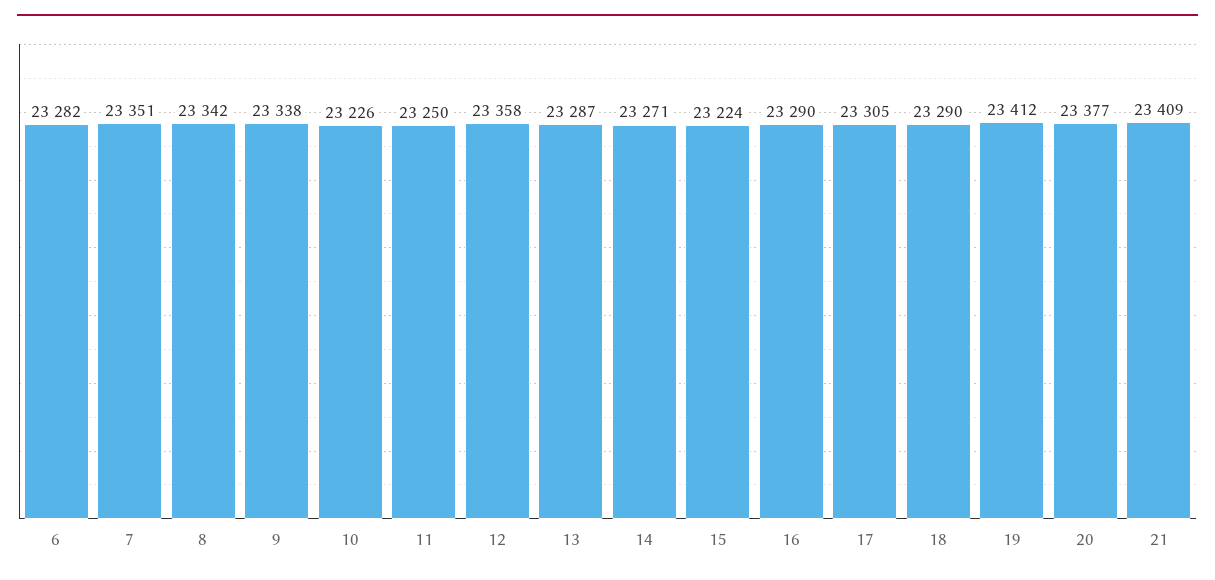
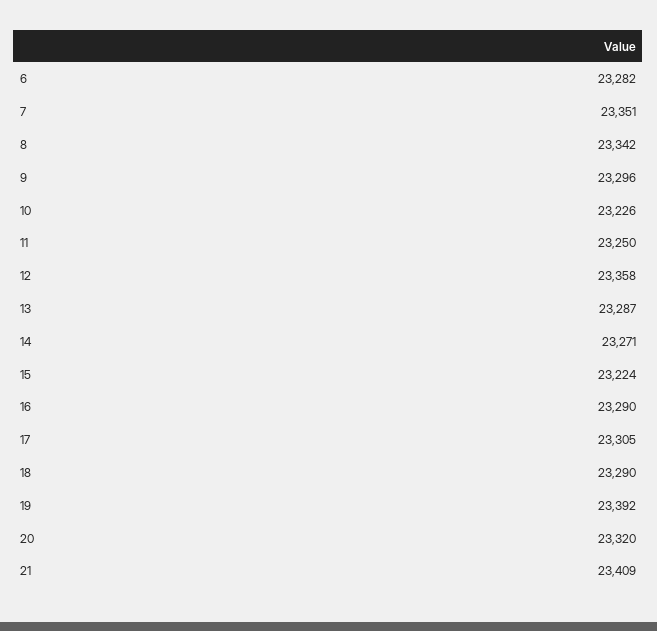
  {
    "6": 23282,
    "7": 23351,
    "8": 23342,
-   "9": 23338,
+   "9": 23296,
    "10": 23226,
    "11": 23250,
    "12": 23358,
    "13": 23287,
    "14": 23271,
    "15": 23224,
    "16": 23290,
    "17": 23305,
    "18": 23290,
-   "19": 23412,
+   "19": 23392,
-   "20": 23377,
+   "20": 23320,
    "21": 23409
  }

